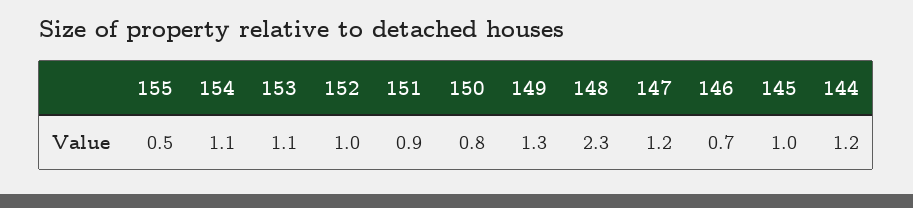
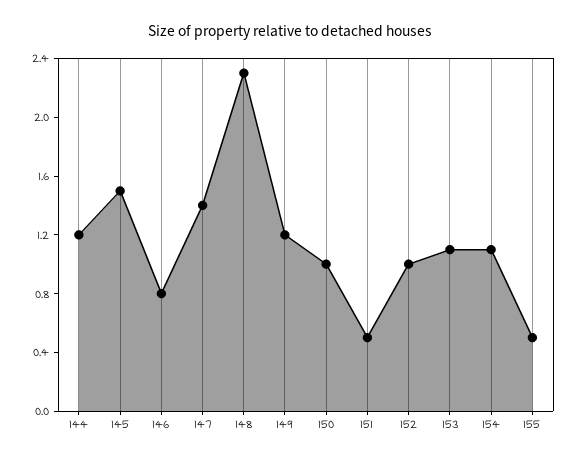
  {
    "155": 0.5,
    "154": 1.1,
    "153": 1.1,
    "152": 1,
-   "151": 0.9,
+   "151": 0.5,
-   "150": 0.8,
+   "150": 1,
-   "149": 1.3,
+   "149": 1.2,
    "148": 2.3,
-   "147": 1.2,
+   "147": 1.4,
-   "146": 0.7,
+   "146": 0.8,
-   "145": 1,
+   "145": 1.5,
    "144": 1.2
  }

